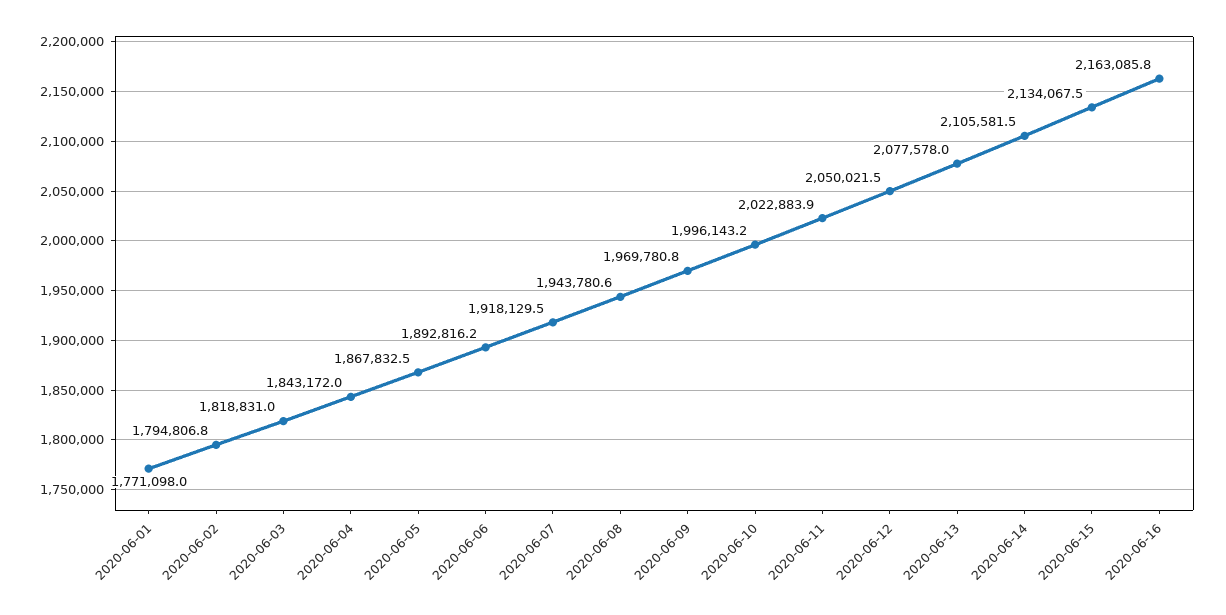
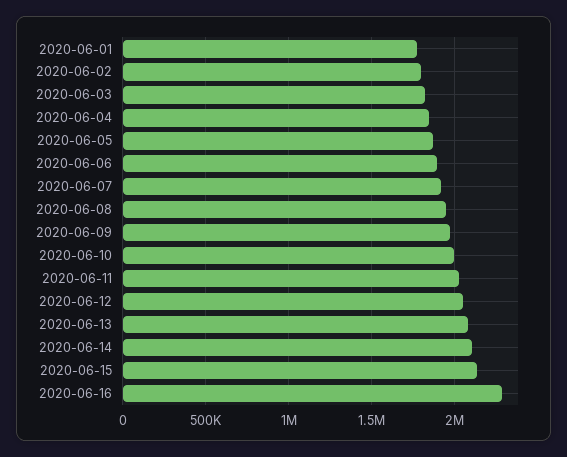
  {
    "2020-06-01": 1771098,
    "2020-06-02": 1794806.8,
    "2020-06-03": 1818831,
    "2020-06-04": 1843172,
    "2020-06-05": 1867832.5,
    "2020-06-06": 1892816.2,
    "2020-06-07": 1918129.5,
    "2020-06-08": 1943780.6,
    "2020-06-09": 1969780.8,
    "2020-06-10": 1996143.2,
    "2020-06-11": 2022883.9,
    "2020-06-12": 2050021.5,
    "2020-06-13": 2077578,
    "2020-06-14": 2105581.5,
    "2020-06-15": 2134067.5,
-   "2020-06-16": 2163085.8
+   "2020-06-16": 2300000
  }

